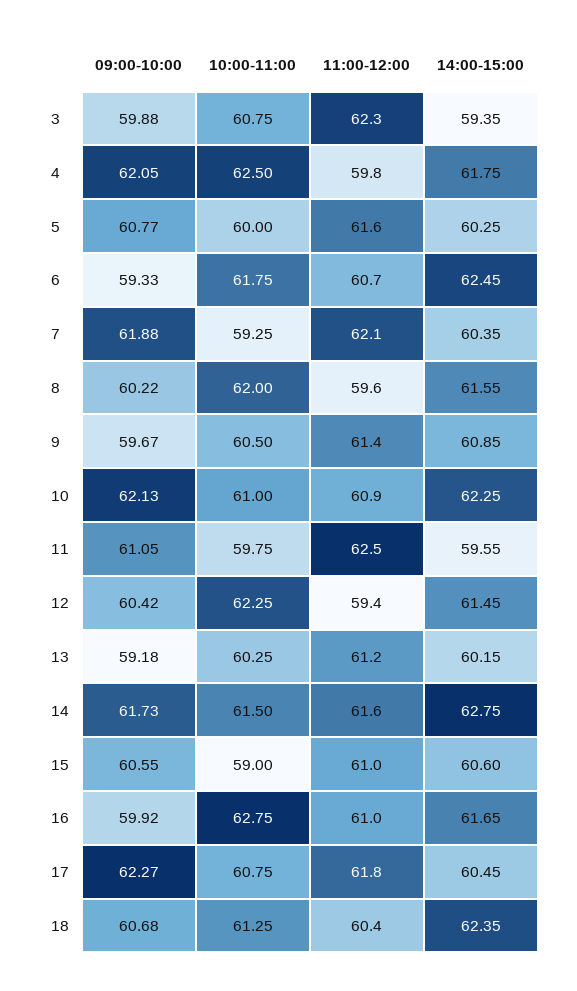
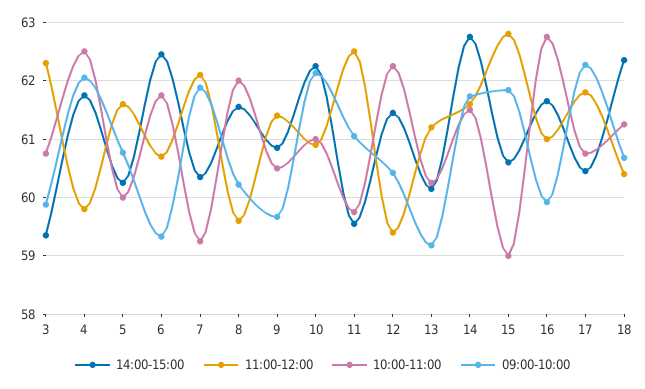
  {
    "09:00-10:00": {
      "3": 59.88,
      "4": 62.05,
      "5": 60.77,
      "6": 59.33,
      "7": 61.88,
      "8": 60.22,
      "9": 59.67,
      "10": 62.13,
      "11": 61.05,
      "12": 60.42,
      "13": 59.18,
      "14": 61.73,
-     "15": 60.55,
+     "15": 61.8,
      "16": 59.92,
      "17": 62.27,
      "18": 60.68
    },
    "10:00-11:00": {
      "3": 60.75,
      "4": 62.5,
      "5": 60,
      "6": 61.75,
      "7": 59.25,
      "8": 62,
      "9": 60.5,
      "10": 61,
      "11": 59.75,
      "12": 62.25,
      "13": 60.25,
      "14": 61.5,
      "15": 59,
      "16": 62.75,
      "17": 60.75,
      "18": 61.25
    },
    "11:00-12:00": {
      "3": 62.3,
      "4": 59.8,
      "5": 61.6,
      "6": 60.7,
      "7": 62.1,
      "8": 59.6,
      "9": 61.4,
      "10": 60.9,
      "11": 62.5,
      "12": 59.4,
      "13": 61.2,
      "14": 61.6,
-     "15": 61,
+     "15": 62.8,
      "16": 61,
      "17": 61.8,
      "18": 60.4
    },
    "14:00-15:00": {
      "3": 59.35,
      "4": 61.75,
      "5": 60.25,
      "6": 62.45,
      "7": 60.35,
      "8": 61.55,
      "9": 60.85,
      "10": 62.25,
      "11": 59.55,
      "12": 61.45,
      "13": 60.15,
      "14": 62.75,
      "15": 60.6,
      "16": 61.65,
      "17": 60.45,
      "18": 62.35
    }
  }

